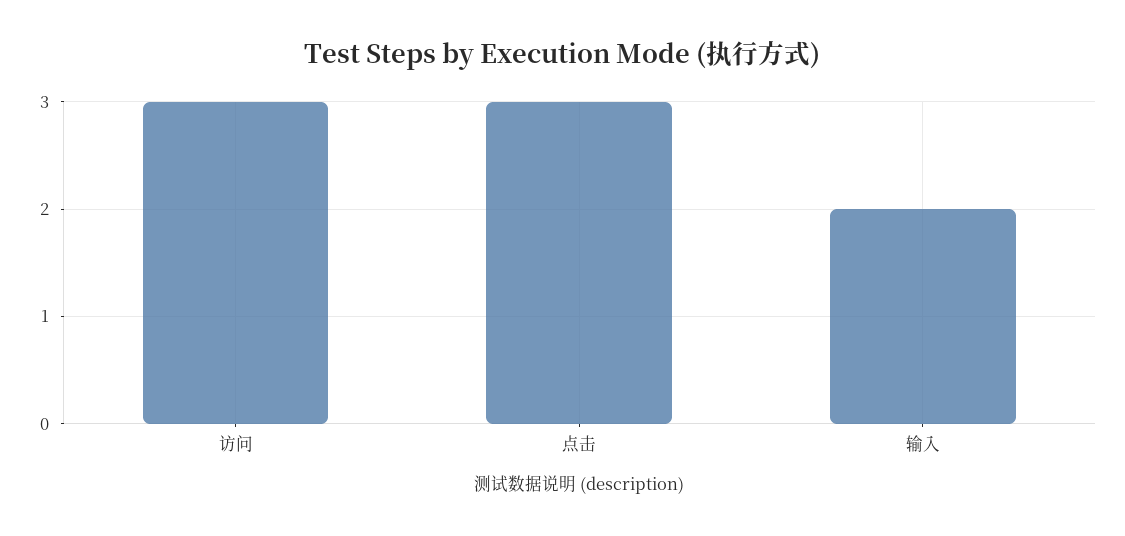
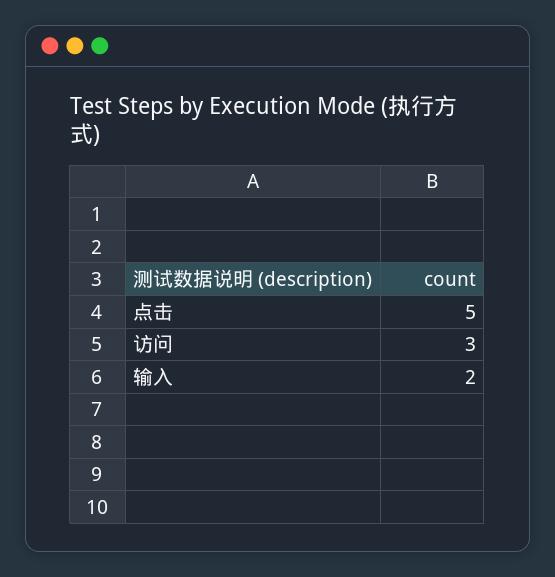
  {
    "访问": 3,
-   "点击": 3,
+   "点击": 5,
    "输入": 2
  }

